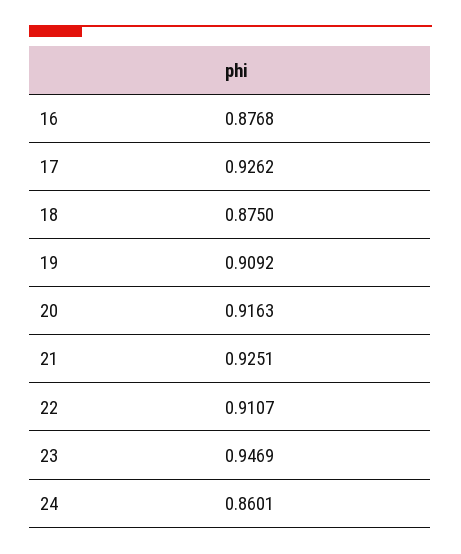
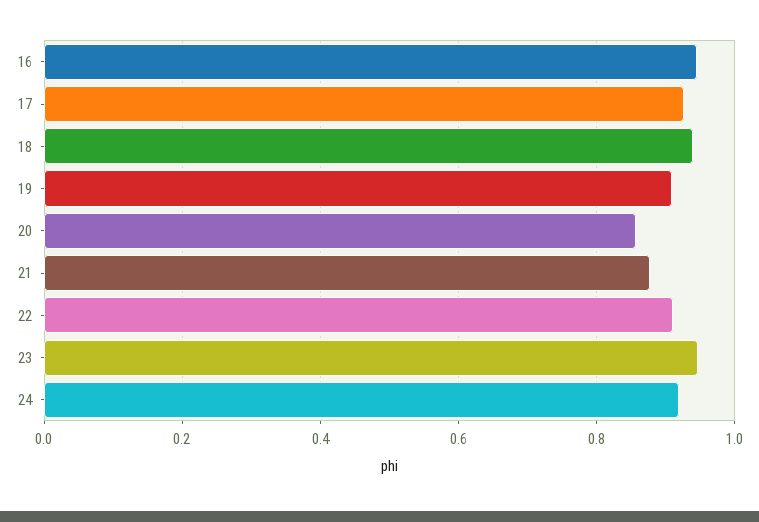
  {
-   "16": 0.8768,
+   "16": 0.94,
    "17": 0.9262,
-   "18": 0.875,
+   "18": 0.94,
    "19": 0.9092,
-   "20": 0.9163,
+   "20": 0.86,
-   "21": 0.9251,
+   "21": 0.88,
    "22": 0.9107,
    "23": 0.9469,
-   "24": 0.8601
+   "24": 0.92
  }

